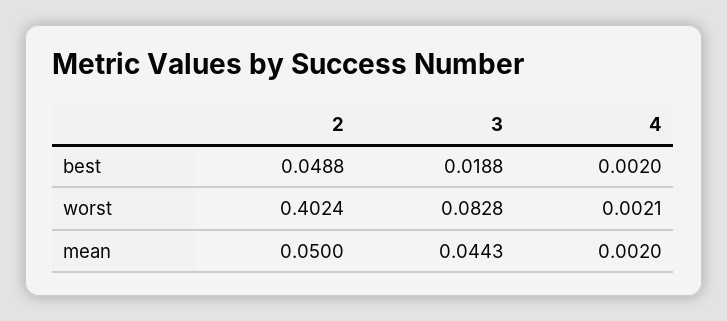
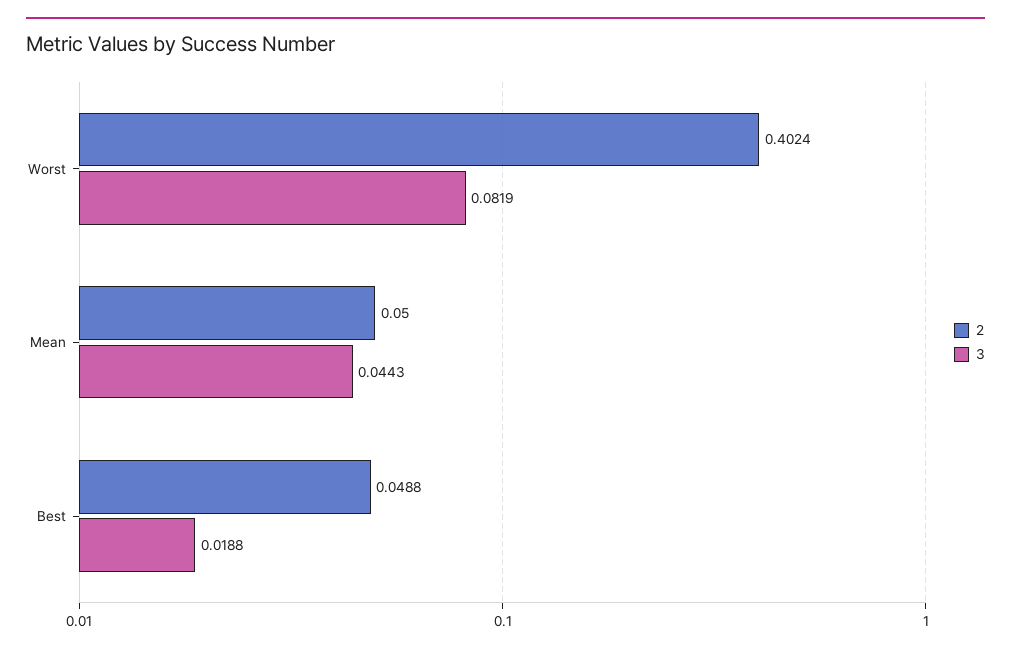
  {
    "2": {
      "best": 0.0488,
      "worst": 0.4024,
      "mean": 0.05
    },
    "3": {
      "best": 0.0188,
-     "worst": 0.0828,
+     "worst": 0.0819,
      "mean": 0.0443
-   },
+   }
-   "4": {
-     "best": 0.002,
-     "worst": 0.0021,
-     "mean": 0.002
-   }
  }

